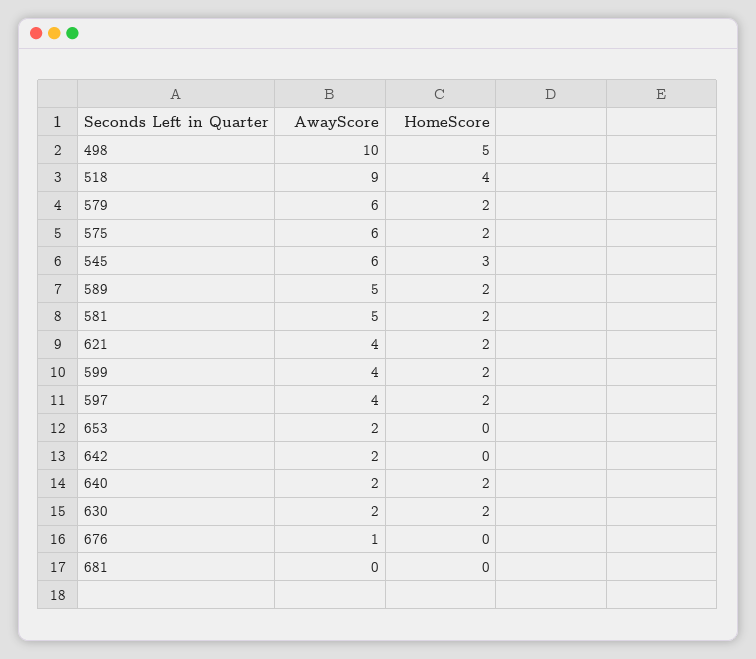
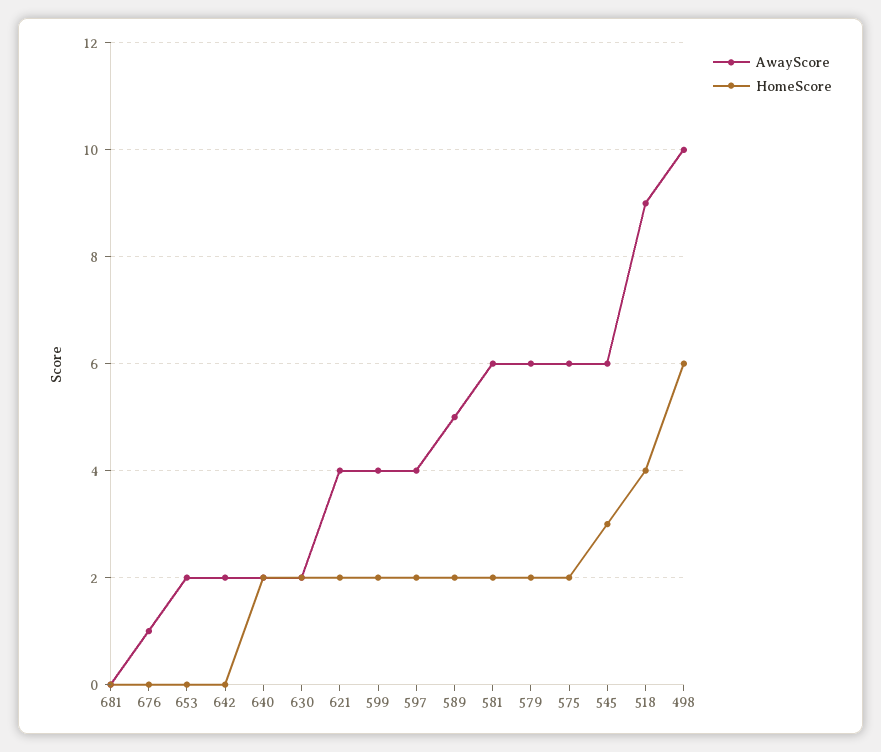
  {
    "AwayScore": {
      "498": 10,
      "518": 9,
      "579": 6,
      "575": 6,
      "545": 6,
      "589": 5,
-     "581": 5,
+     "581": 6,
      "621": 4,
      "599": 4,
      "597": 4,
      "653": 2,
      "642": 2,
      "640": 2,
      "630": 2,
      "676": 1,
      "681": 0
    },
    "HomeScore": {
-     "498": 5,
+     "498": 6,
      "518": 4,
      "579": 2,
      "575": 2,
      "545": 3,
      "589": 2,
      "581": 2,
      "621": 2,
      "599": 2,
      "597": 2,
      "653": 0,
      "642": 0,
      "640": 2,
      "630": 2,
      "676": 0,
      "681": 0
    }
  }

